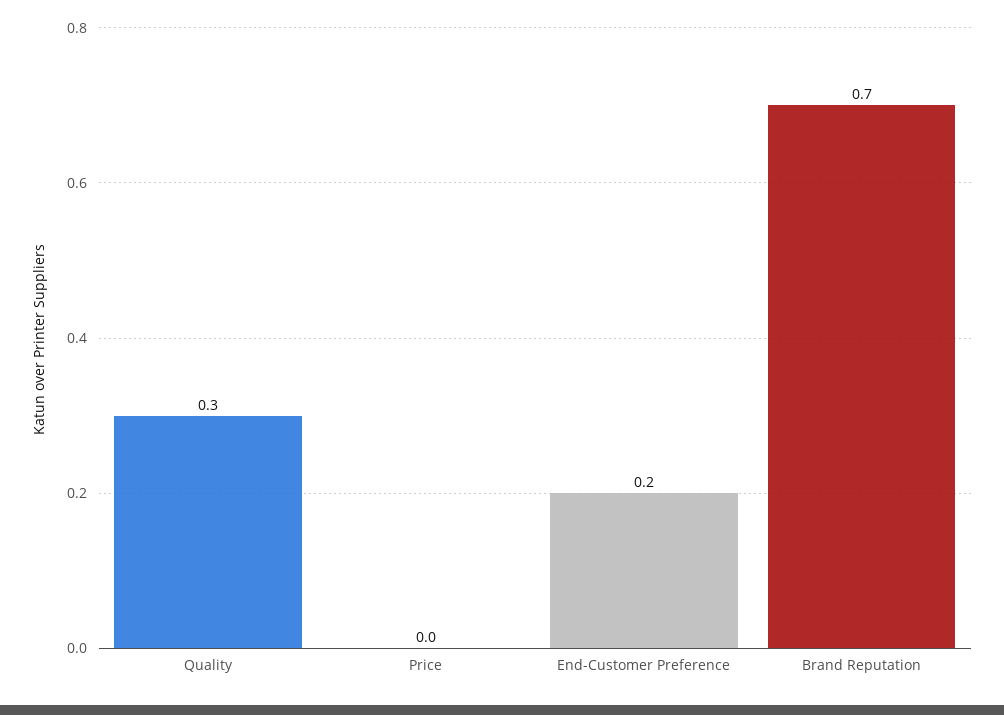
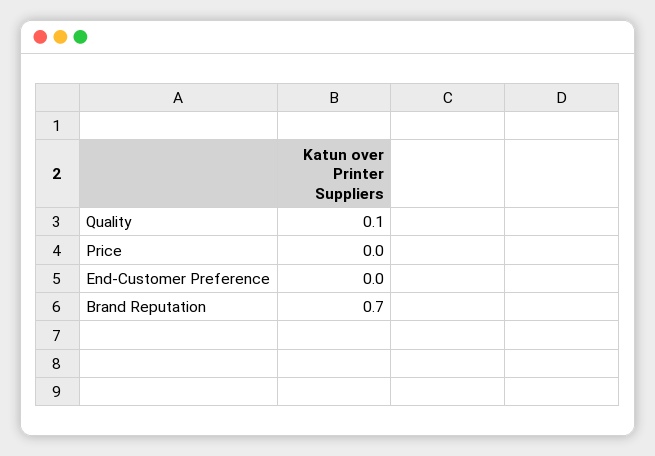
  {
-   "Quality": 0.3,
+   "Quality": 0.1,
    "Price": 0,
-   "End-Customer Preference": 0.2,
+   "End-Customer Preference": 0,
    "Brand Reputation": 0.7
  }

